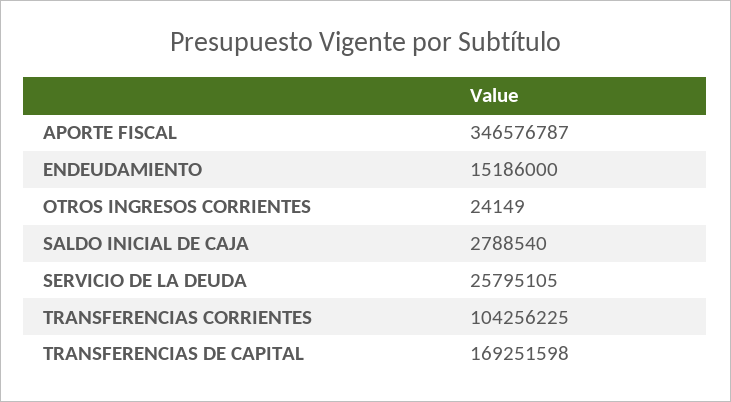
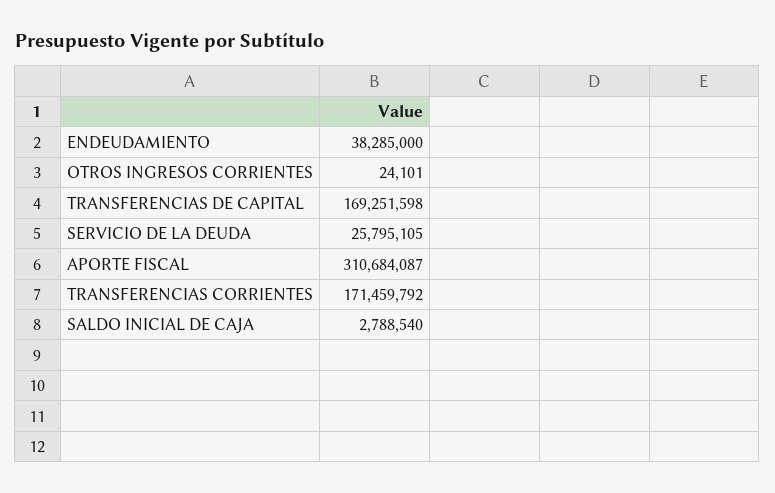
  {
-   "APORTE FISCAL": 346576787,
+   "APORTE FISCAL": 310684087,
-   "ENDEUDAMIENTO": 15186000,
+   "ENDEUDAMIENTO": 38285000,
-   "OTROS INGRESOS CORRIENTES": 24149,
+   "OTROS INGRESOS CORRIENTES": 24101,
    "SALDO INICIAL DE CAJA": 2788540,
    "SERVICIO DE LA DEUDA": 25795105,
-   "TRANSFERENCIAS CORRIENTES": 104256225,
+   "TRANSFERENCIAS CORRIENTES": 171459792,
    "TRANSFERENCIAS DE CAPITAL": 169251598
  }

